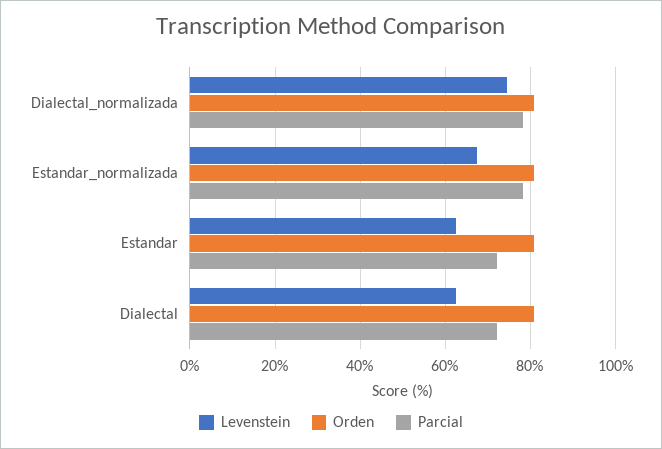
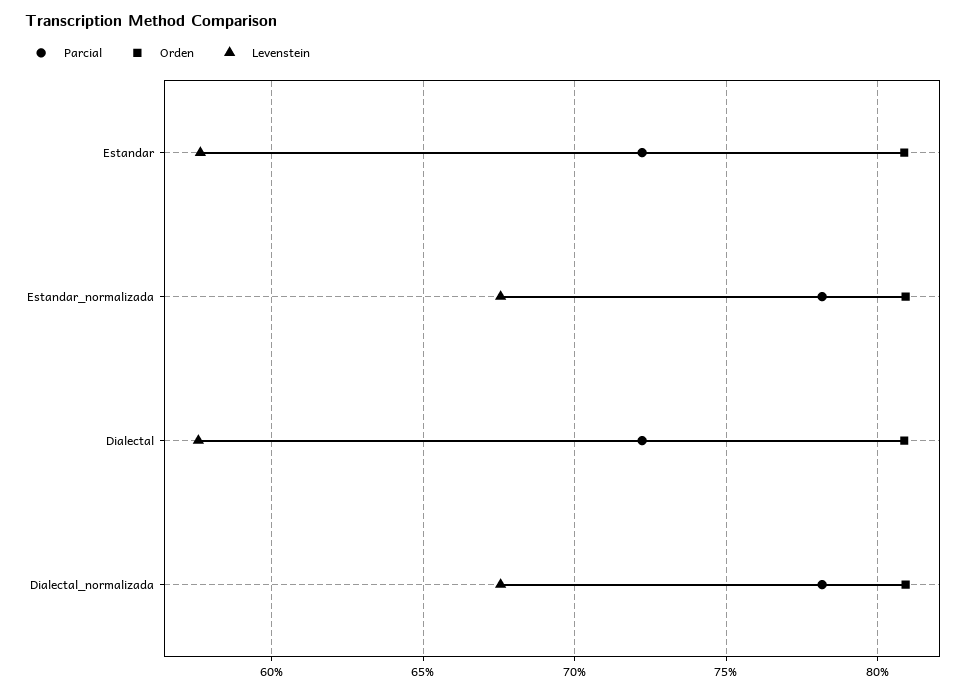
  {
    "Levenstein": {
-     "Dialectal_normalizada": 74,
+     "Dialectal_normalizada": 67.5,
      "Estandar_normalizada": 67.5,
-     "Estandar": 62,
+     "Estandar": 57.5,
-     "Dialectal": 62
+     "Dialectal": 57.5
    },
    "Orden": {
      "Dialectal_normalizada": 81,
      "Estandar_normalizada": 81,
      "Estandar": 81,
      "Dialectal": 81
    },
    "Parcial": {
      "Dialectal_normalizada": 78,
      "Estandar_normalizada": 78,
      "Estandar": 72,
      "Dialectal": 72
    }
  }

